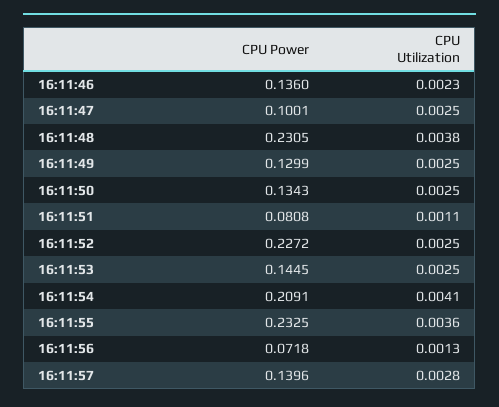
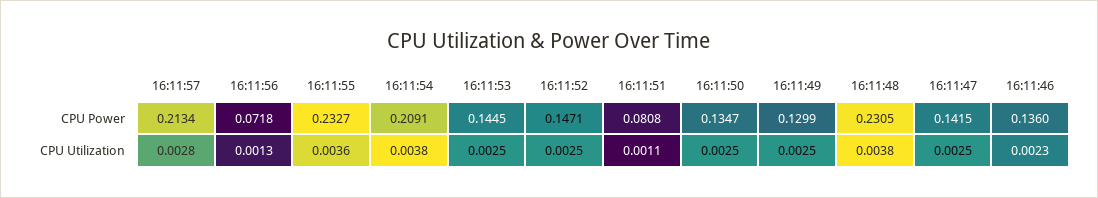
  {
    "CPU Power": {
      "16:11:46": 0.136,
-     "16:11:47": 0.1001,
+     "16:11:47": 0.1415,
      "16:11:48": 0.2305,
      "16:11:49": 0.1299,
-     "16:11:50": 0.1343,
+     "16:11:50": 0.1347,
      "16:11:51": 0.0808,
-     "16:11:52": 0.2272,
+     "16:11:52": 0.1471,
      "16:11:53": 0.1445,
      "16:11:54": 0.2091,
-     "16:11:55": 0.2325,
+     "16:11:55": 0.2327,
      "16:11:56": 0.0718,
-     "16:11:57": 0.1396
+     "16:11:57": 0.2134
    },
    "CPU Utilization": {
      "16:11:46": 0.0023,
      "16:11:47": 0.0025,
      "16:11:48": 0.0038,
      "16:11:49": 0.0025,
      "16:11:50": 0.0025,
      "16:11:51": 0.0011,
      "16:11:52": 0.0025,
      "16:11:53": 0.0025,
-     "16:11:54": 0.0041,
+     "16:11:54": 0.0038,
      "16:11:55": 0.0036,
      "16:11:56": 0.0013,
      "16:11:57": 0.0028
    }
  }

